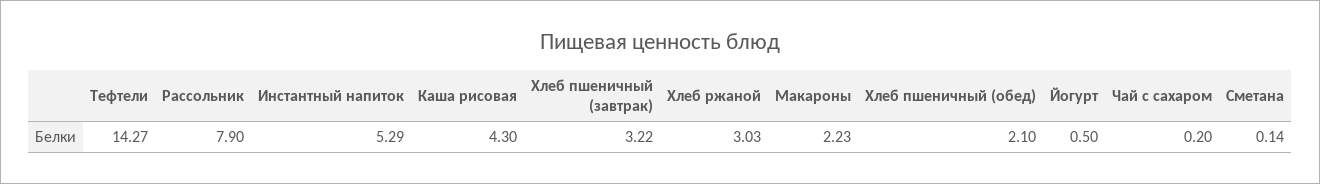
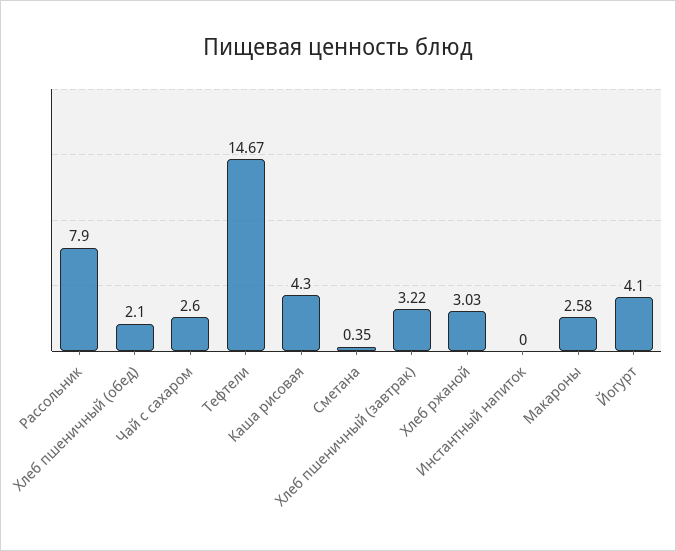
  {
-   "Тефтели": 14.27,
+   "Тефтели": 14.67,
    "Рассольник": 7.9,
-   "Инстантный напиток": 5.29,
+   "Инстантный напиток": 0,
    "Каша рисовая": 4.3,
    "Хлеб пшеничный (завтрак)": 3.22,
    "Хлеб ржаной": 3.03,
-   "Макароны": 2.23,
+   "Макароны": 2.58,
    "Хлеб пшеничный (обед)": 2.1,
-   "Йогурт": 0.5,
+   "Йогурт": 4.1,
-   "Чай с сахаром": 0.2,
+   "Чай с сахаром": 2.6,
-   "Сметана": 0.14
+   "Сметана": 0.35
  }

